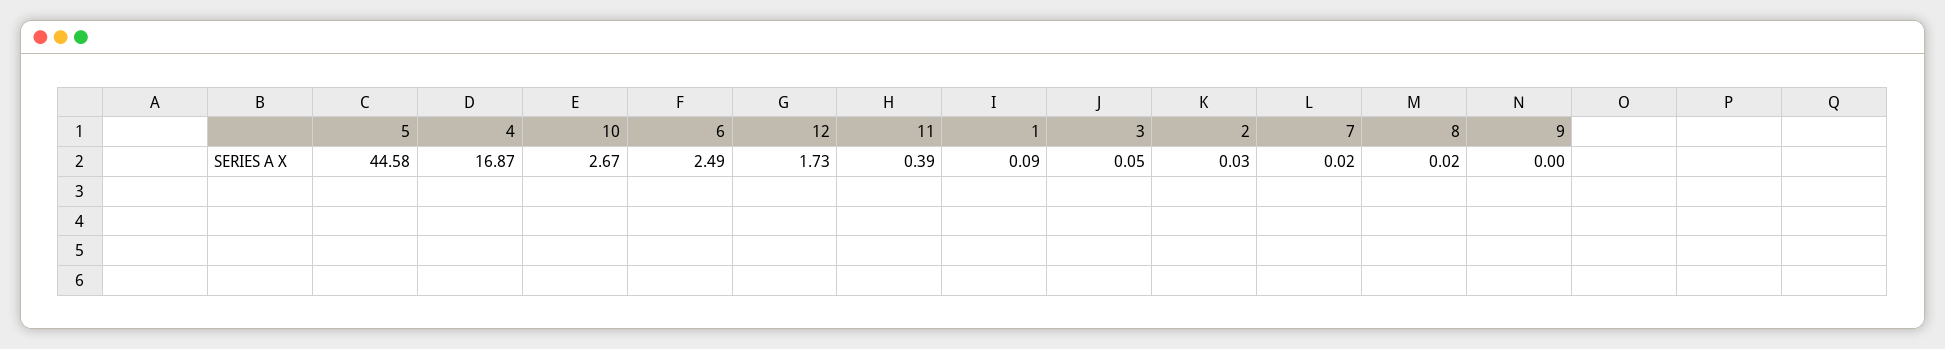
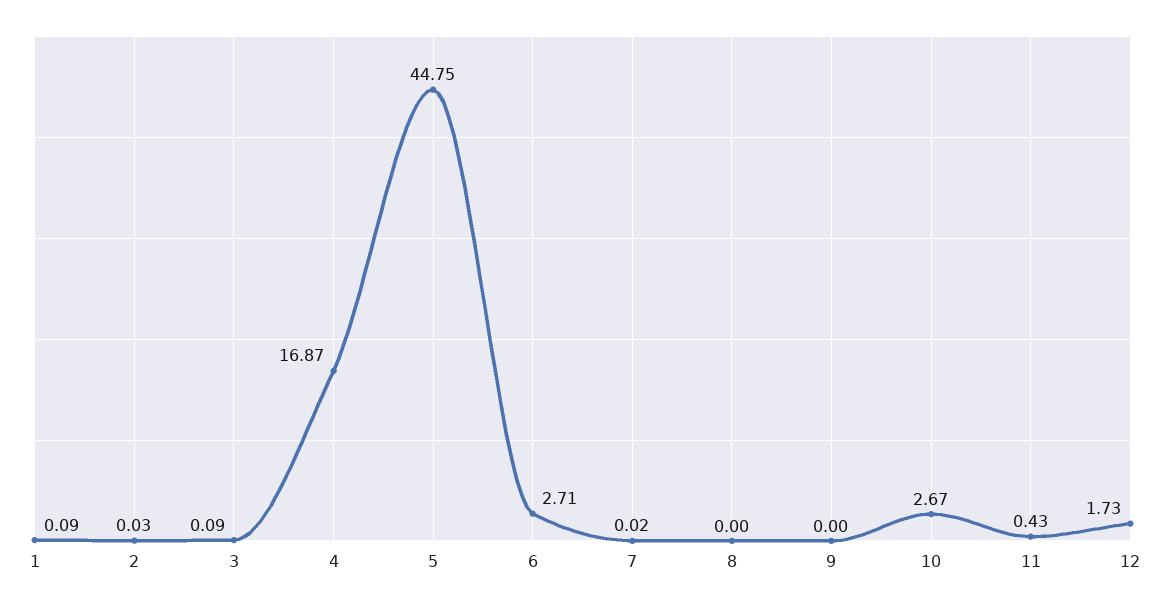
  {
-   "5": 44.58,
+   "5": 44.75,
    "4": 16.87,
    "10": 2.67,
-   "6": 2.49,
+   "6": 2.71,
    "12": 1.73,
-   "11": 0.39,
+   "11": 0.43,
    "1": 0.09,
-   "3": 0.05,
+   "3": 0.09,
    "2": 0.03,
    "7": 0.02,
-   "8": 0.02,
+   "8": 0,
    "9": 0
  }

